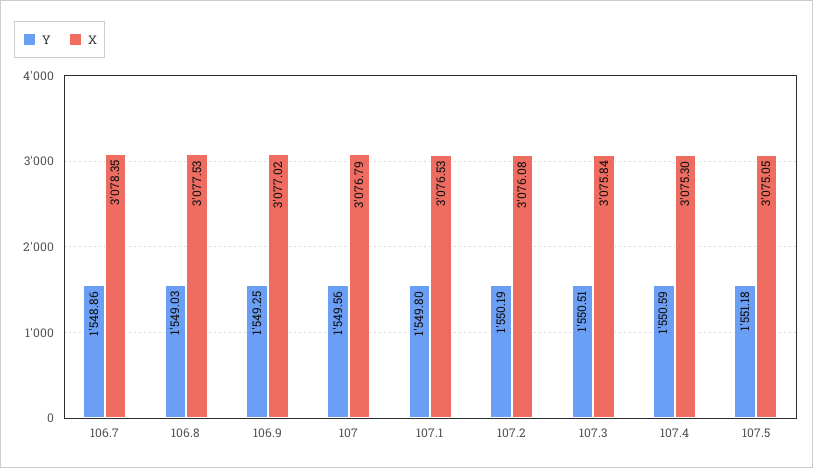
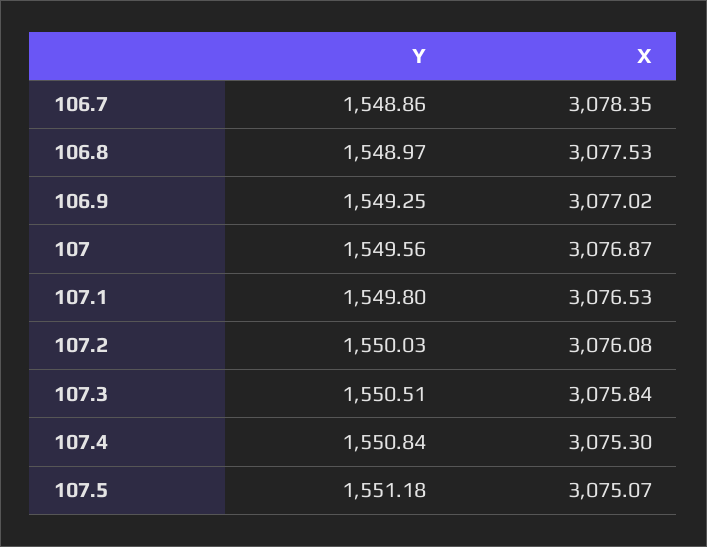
  {
    "Y": {
      "106.7": 1548.86,
-     "106.8": 1549.03,
+     "106.8": 1548.97,
      "106.9": 1549.25,
      "107": 1549.56,
      "107.1": 1549.8,
-     "107.2": 1550.19,
+     "107.2": 1550.03,
      "107.3": 1550.51,
-     "107.4": 1550.59,
+     "107.4": 1550.84,
      "107.5": 1551.18
    },
    "X": {
      "106.7": 3078.35,
      "106.8": 3077.53,
      "106.9": 3077.02,
-     "107": 3076.79,
+     "107": 3076.87,
      "107.1": 3076.53,
      "107.2": 3076.08,
      "107.3": 3075.84,
      "107.4": 3075.3,
-     "107.5": 3075.05
+     "107.5": 3075.07
    }
  }

